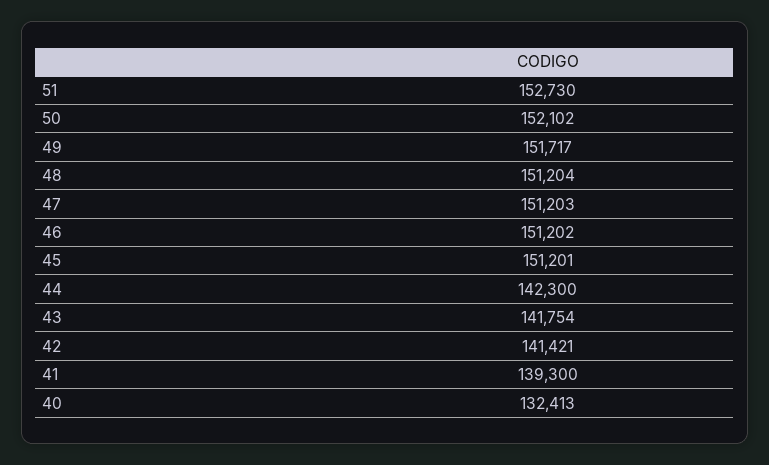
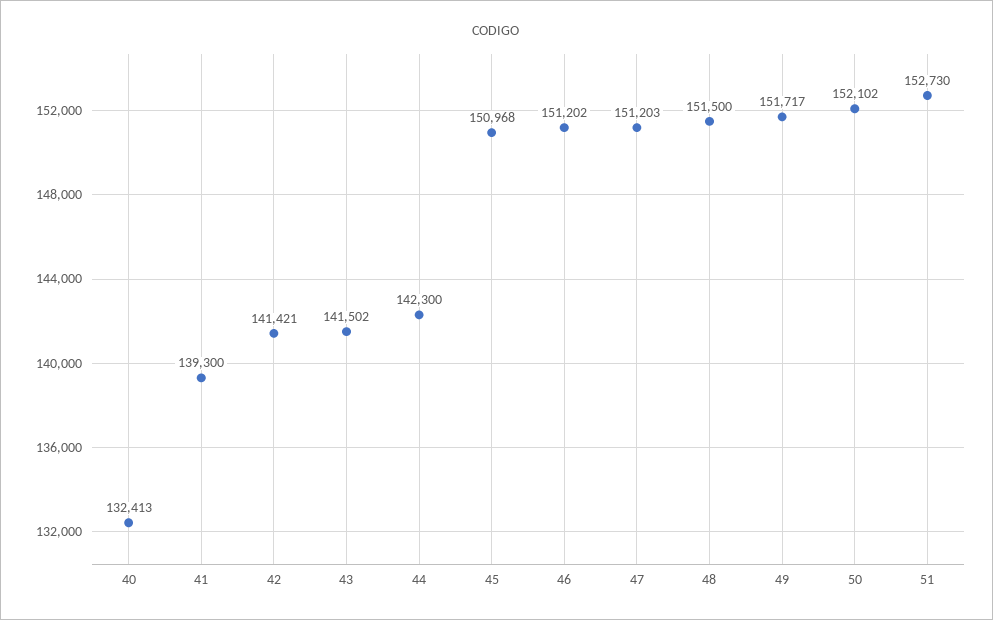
  {
    "51": 152730,
    "50": 152102,
    "49": 151717,
-   "48": 151204,
+   "48": 151500,
    "47": 151203,
    "46": 151202,
-   "45": 151201,
+   "45": 150968,
    "44": 142300,
-   "43": 141754,
+   "43": 141502,
    "42": 141421,
    "41": 139300,
    "40": 132413
  }

